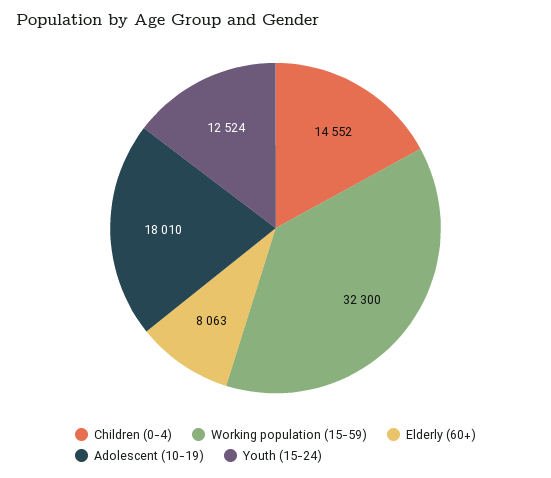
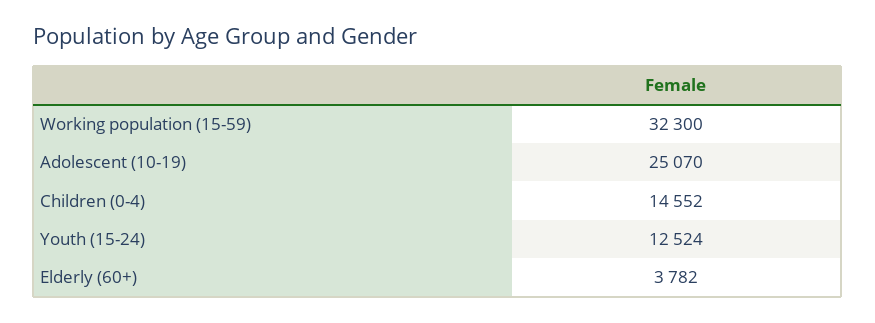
  {
    "Children (0-4)": 14552,
    "Working population (15-59)": 32300,
-   "Elderly (60+)": 8063,
+   "Elderly (60+)": 3782,
-   "Adolescent (10-19)": 18010,
+   "Adolescent (10-19)": 25070,
    "Youth (15-24)": 12524
  }

